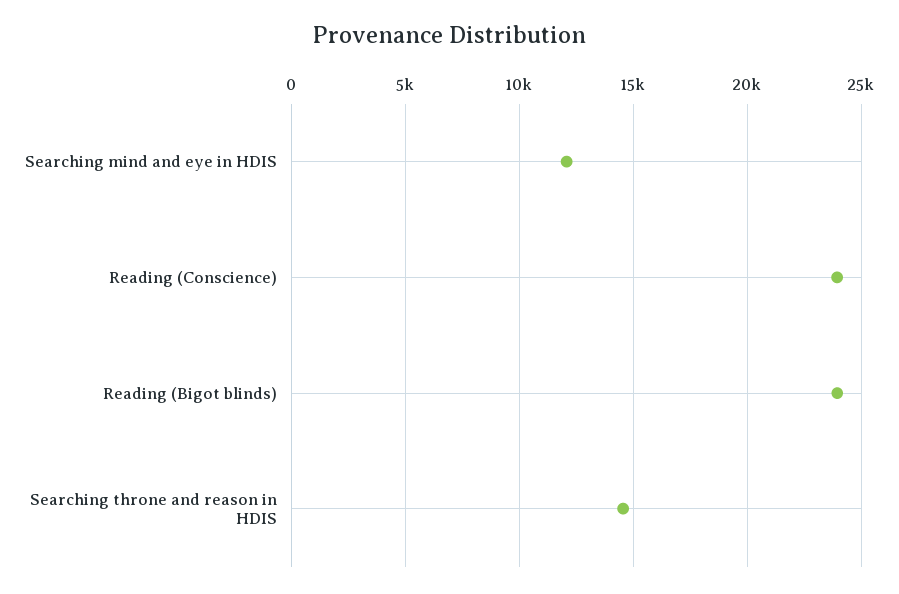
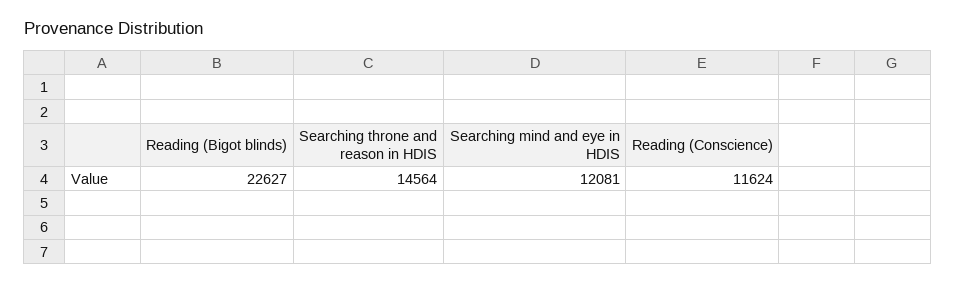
  {
    "Searching mind and eye in HDIS": 12081,
-   "Reading (Conscience)": 24000,
+   "Reading (Conscience)": 11624,
-   "Reading (Bigot blinds)": 24000,
+   "Reading (Bigot blinds)": 22627,
    "Searching throne and reason in HDIS": 14564
  }

